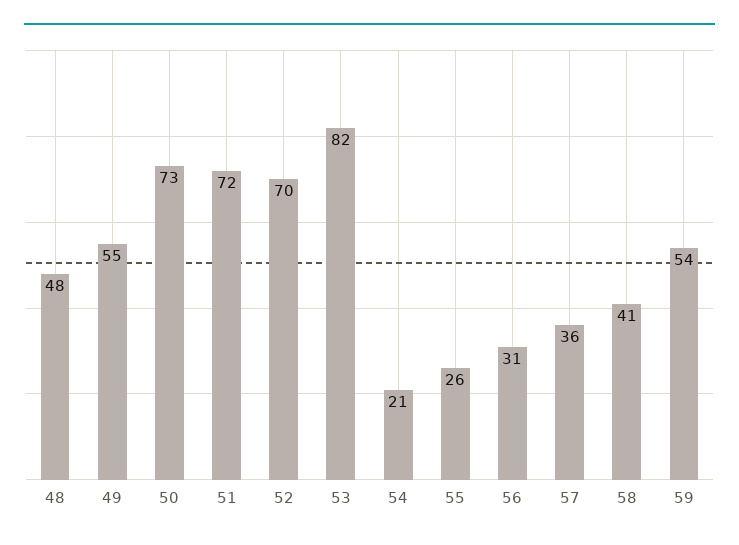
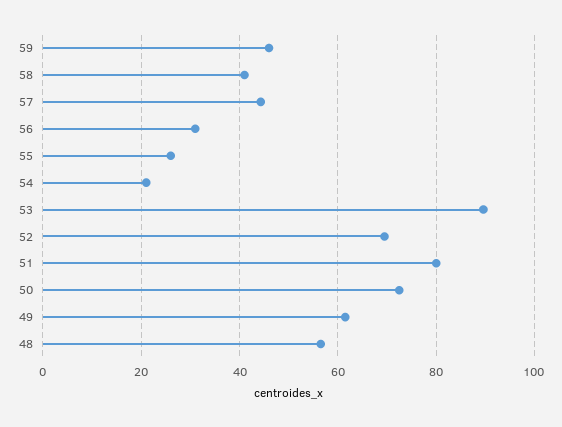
  {
-   "48": 48,
+   "48": 56,
-   "49": 55,
+   "49": 62,
    "50": 73,
-   "51": 72,
+   "51": 80,
    "52": 70,
-   "53": 82,
+   "53": 90,
    "54": 21,
    "55": 26,
    "56": 31,
-   "57": 36,
+   "57": 44,
    "58": 41,
-   "59": 54
+   "59": 46
  }

